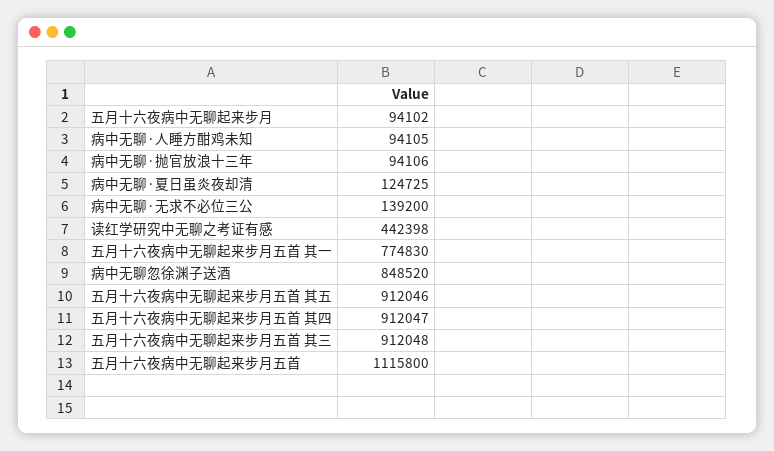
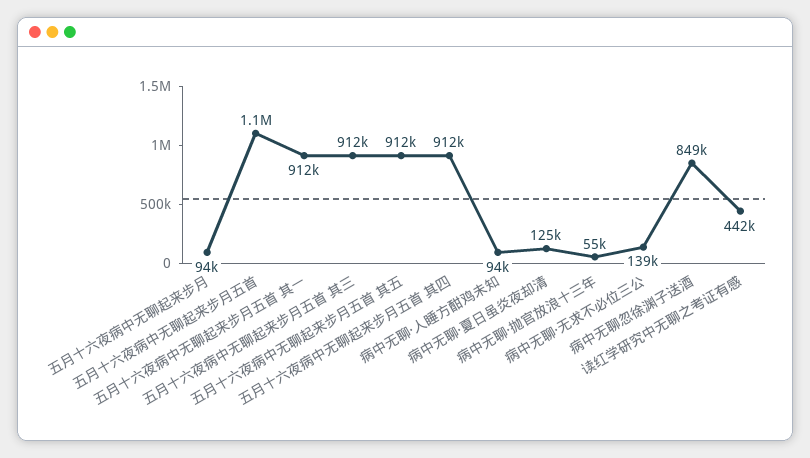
  {
    "五月十六夜病中无聊起来步月": 94102,
    "病中无聊·人睡方酣鸡未知": 94105,
-   "病中无聊·抛官放浪十三年": 94106,
+   "病中无聊·抛官放浪十三年": 55000,
    "病中无聊·夏日虽炎夜却清": 124725,
    "病中无聊·无求不必位三公": 139200,
    "读红学研究中无聊之考证有感": 442398,
-   "五月十六夜病中无聊起来步月五首 其一": 774830,
+   "五月十六夜病中无聊起来步月五首 其一": 912000,
    "病中无聊忽徐渊子送酒": 848520,
    "五月十六夜病中无聊起来步月五首 其五": 912046,
    "五月十六夜病中无聊起来步月五首 其四": 912047,
    "五月十六夜病中无聊起来步月五首 其三": 912048,
    "五月十六夜病中无聊起来步月五首": 1115800
  }

